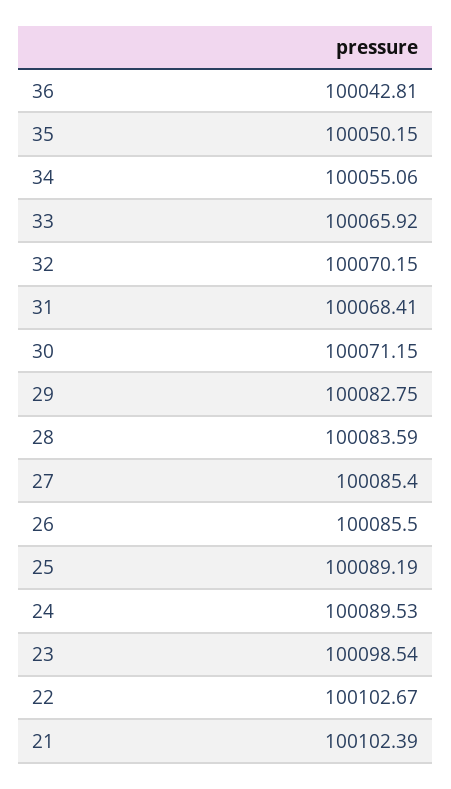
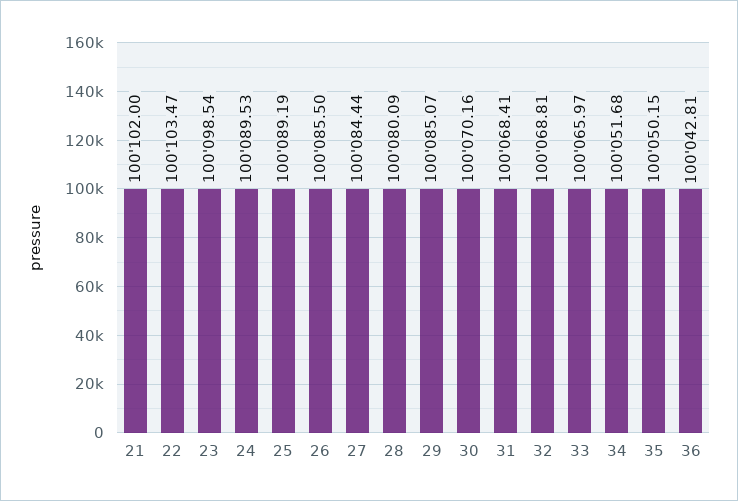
  {
    "36": 100042.81,
    "35": 100050.15,
-   "34": 100055.06,
+   "34": 100051.68,
-   "33": 100065.92,
+   "33": 100065.97,
-   "32": 100070.15,
+   "32": 100068.81,
    "31": 100068.41,
-   "30": 100071.15,
+   "30": 100070.16,
-   "29": 100082.75,
+   "29": 100085.07,
-   "28": 100083.59,
+   "28": 100080.09,
-   "27": 100085.4,
+   "27": 100084.44,
    "26": 100085.5,
    "25": 100089.19,
    "24": 100089.53,
    "23": 100098.54,
-   "22": 100102.67,
+   "22": 100103.47,
-   "21": 100102.39
+   "21": 100102
  }

